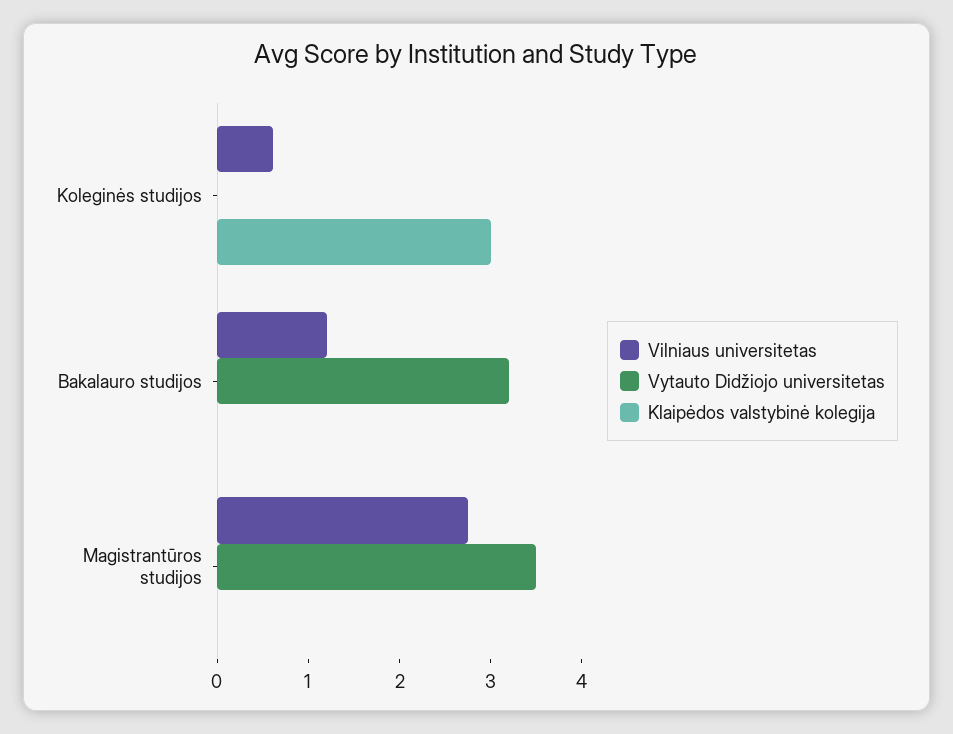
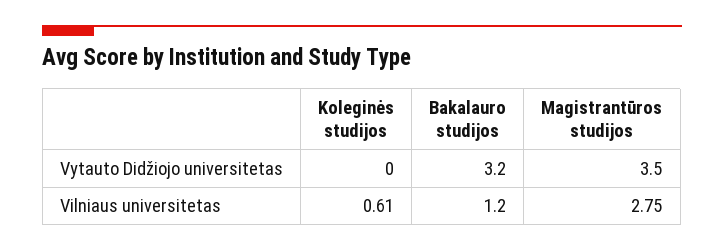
  {
    "Vilniaus universitetas": {
      "Koleginės studijos": 0.61,
      "Bakalauro studijos": 1.2,
      "Magistrantūros studijos": 2.75
    },
    "Vytauto Didžiojo universitetas": {
      "Koleginės studijos": 0,
      "Bakalauro studijos": 3.2,
      "Magistrantūros studijos": 3.5
-   },
+   }
-   "Klaipėdos valstybinė kolegija": {
-     "Koleginės studijos": 3,
-     "Bakalauro studijos": 0,
-     "Magistrantūros studijos": 0
-   }
  }

